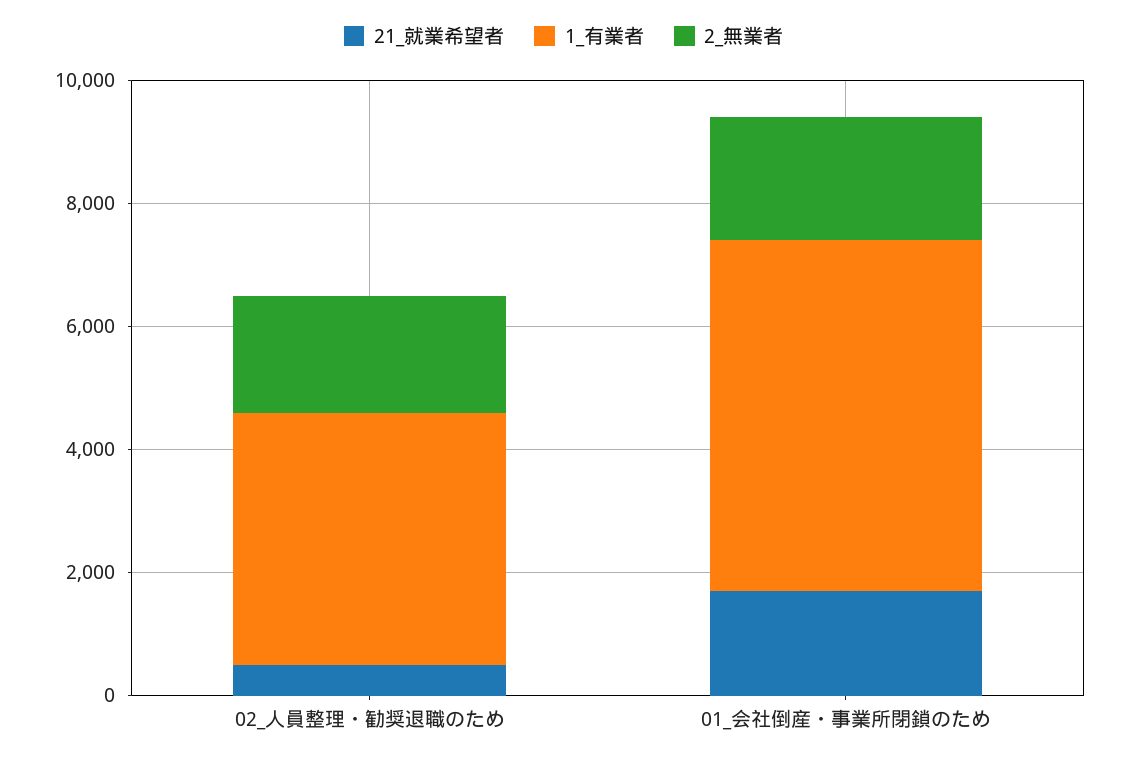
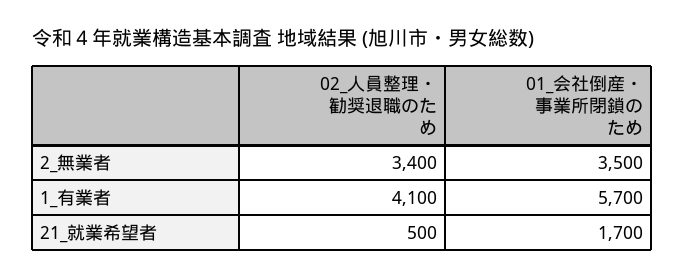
  {
    "21_就業希望者": {
      "02_人員整理・勧奨退職のため": 500,
      "01_会社倒産・事業所閉鎖のため": 1700
    },
    "1_有業者": {
      "02_人員整理・勧奨退職のため": 4100,
      "01_会社倒産・事業所閉鎖のため": 5700
    },
    "2_無業者": {
-     "02_人員整理・勧奨退職のため": 2000,
+     "02_人員整理・勧奨退職のため": 3400,
-     "01_会社倒産・事業所閉鎖のため": 2000
+     "01_会社倒産・事業所閉鎖のため": 3500
    }
  }

